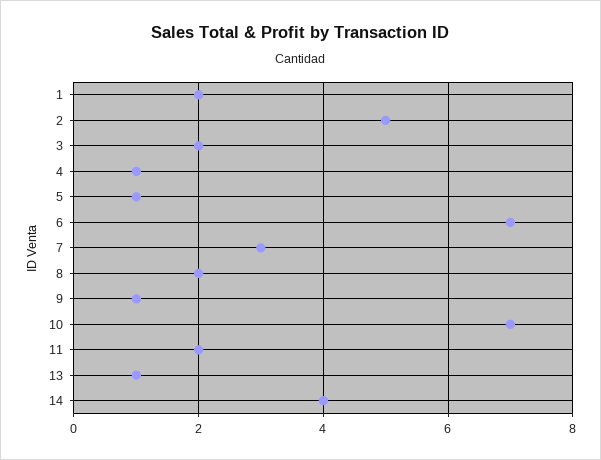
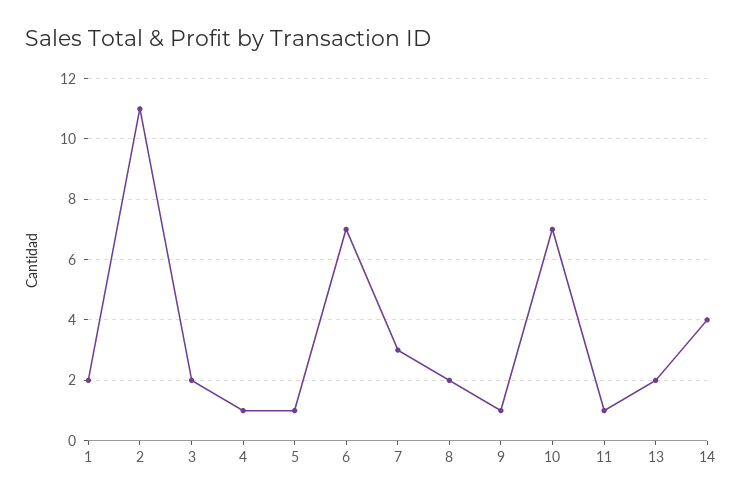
  {
    "1": 2,
-   "2": 5,
+   "2": 11,
    "3": 2,
    "4": 1,
    "5": 1,
    "6": 7,
    "7": 3,
    "8": 2,
    "9": 1,
    "10": 7,
-   "11": 2,
+   "11": 1,
-   "13": 1,
+   "13": 2,
    "14": 4
  }

